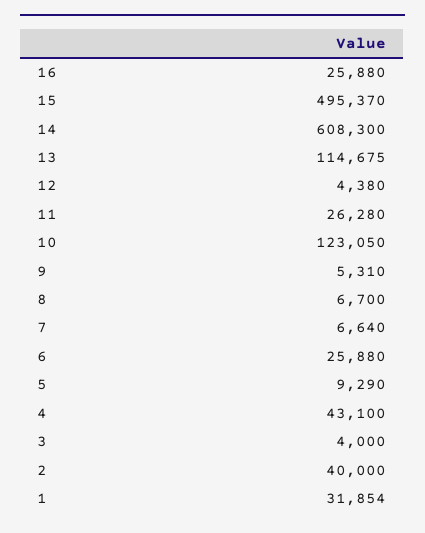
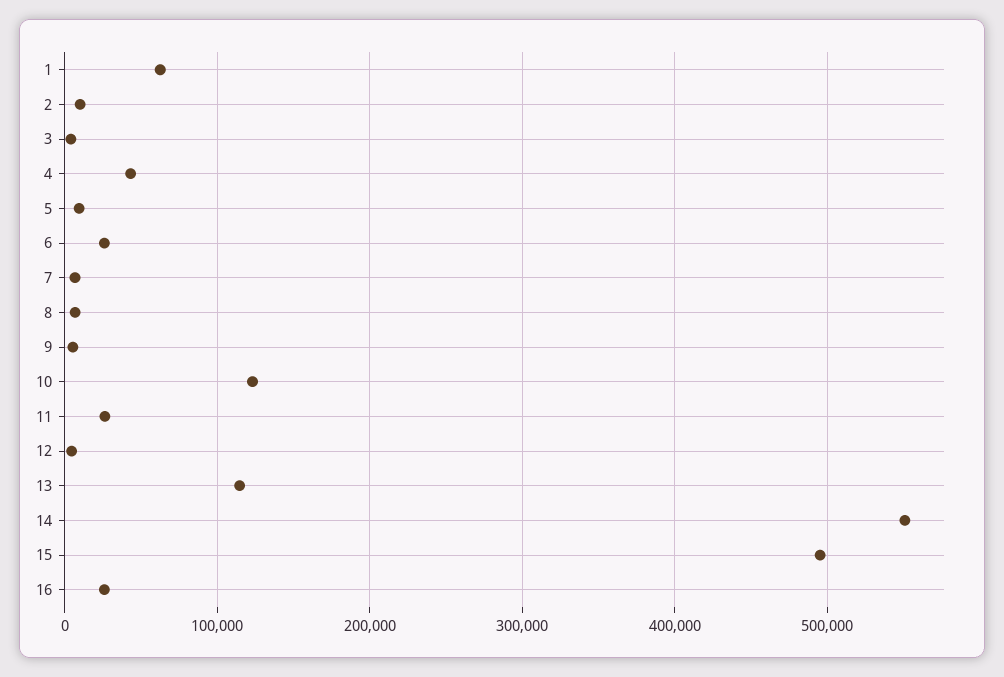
  {
    "16": 25880,
    "15": 495370,
-   "14": 608300,
+   "14": 550000,
    "13": 114675,
    "12": 4380,
    "11": 26280,
    "10": 123050,
    "9": 5310,
    "8": 6700,
    "7": 6640,
    "6": 25880,
    "5": 9290,
    "4": 43100,
    "3": 4000,
-   "2": 40000,
+   "2": 10000,
-   "1": 31854
+   "1": 60000
  }

